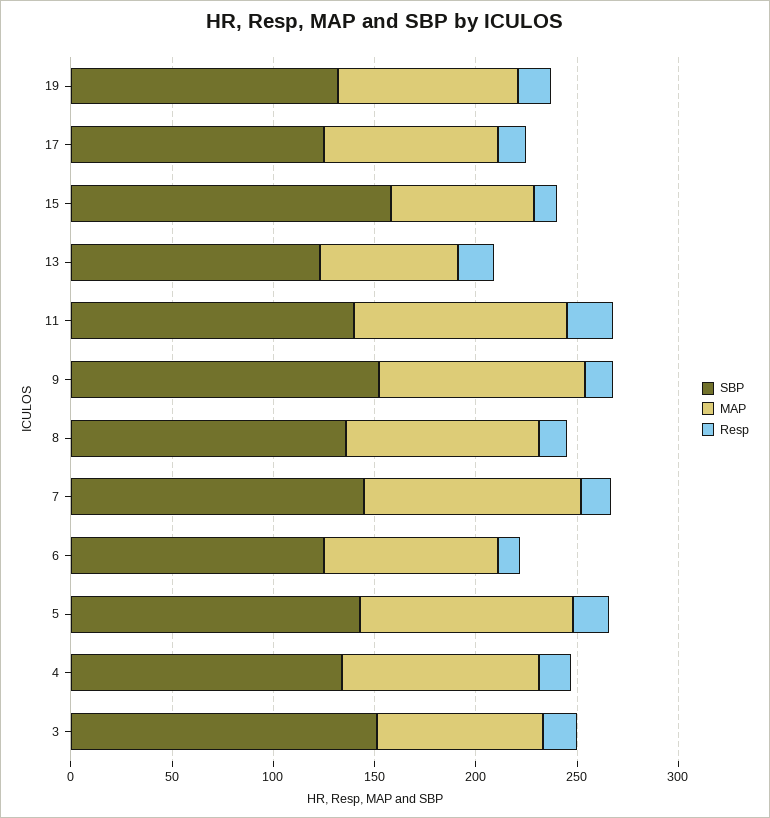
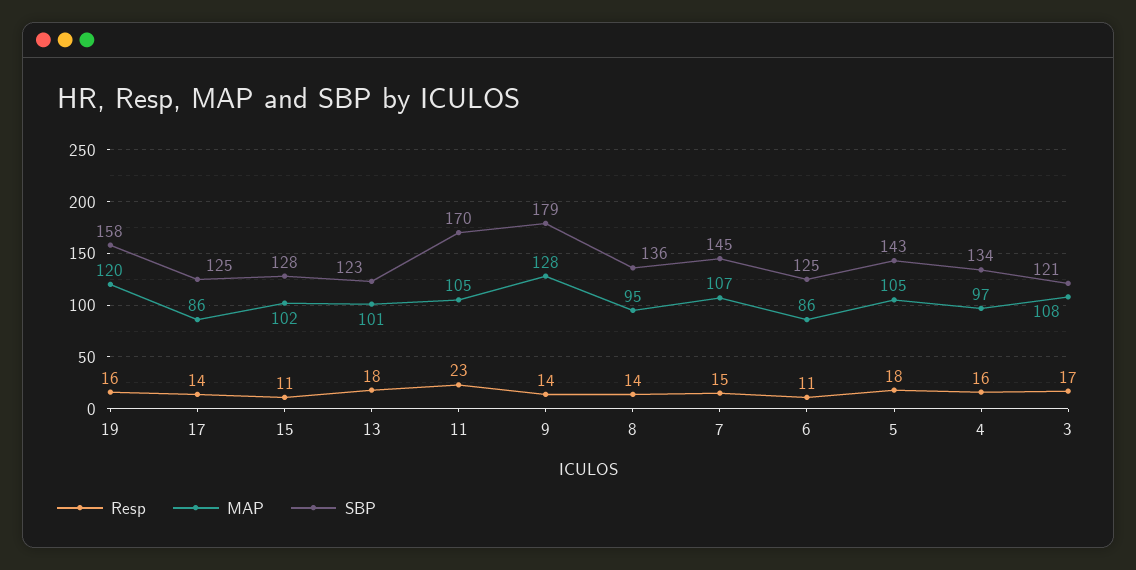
  {
    "SBP": {
-     "19": 130,
+     "19": 158,
      "17": 125,
-     "15": 160,
+     "15": 128,
      "13": 123,
-     "11": 140,
+     "11": 170,
-     "9": 150,
+     "9": 179,
      "8": 136,
      "7": 145,
      "6": 125,
      "5": 143,
      "4": 134,
-     "3": 150
+     "3": 121
    },
    "MAP": {
-     "19": 90,
+     "19": 120,
      "17": 86,
-     "15": 70,
+     "15": 102,
-     "13": 70,
+     "13": 101,
      "11": 105,
-     "9": 100,
+     "9": 128,
      "8": 95,
      "7": 107,
      "6": 86,
      "5": 105,
      "4": 97,
-     "3": 80
+     "3": 108
    },
    "Resp": {
      "19": 16,
      "17": 14,
      "15": 11,
      "13": 18,
      "11": 23,
      "9": 14,
      "8": 14,
      "7": 15,
      "6": 11,
      "5": 18,
      "4": 16,
      "3": 17
    }
  }

